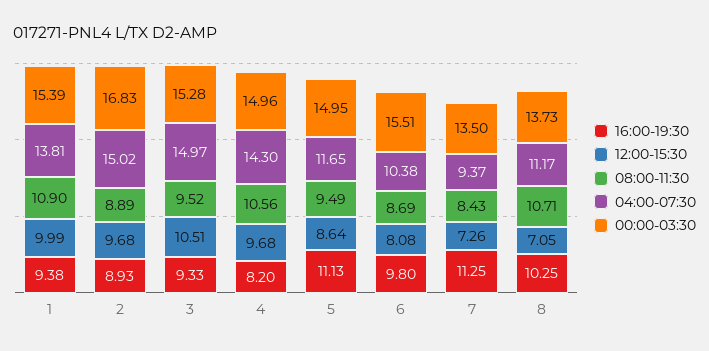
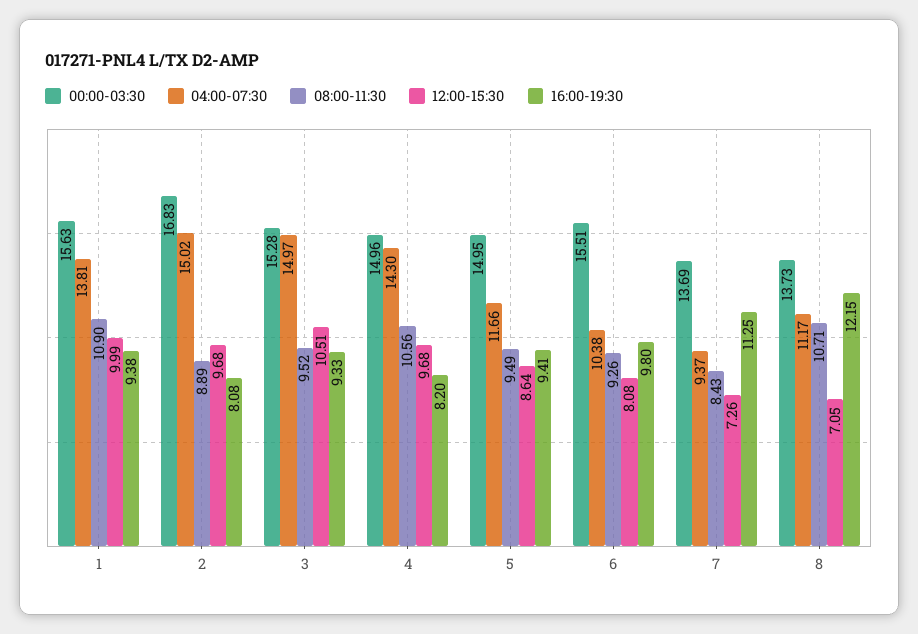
  {
    "16:00-19:30": {
      "1": 9.38,
-     "2": 8.93,
+     "2": 8.08,
      "3": 9.33,
      "4": 8.2,
-     "5": 11.13,
+     "5": 9.41,
      "6": 9.8,
      "7": 11.25,
-     "8": 10.25
+     "8": 12.15
    },
    "12:00-15:30": {
      "1": 9.99,
      "2": 9.68,
      "3": 10.51,
      "4": 9.68,
      "5": 8.64,
      "6": 8.08,
      "7": 7.26,
      "8": 7.05
    },
    "08:00-11:30": {
      "1": 10.9,
      "2": 8.89,
      "3": 9.52,
      "4": 10.56,
      "5": 9.49,
-     "6": 8.69,
+     "6": 9.26,
      "7": 8.43,
      "8": 10.71
    },
    "04:00-07:30": {
      "1": 13.81,
      "2": 15.02,
      "3": 14.97,
      "4": 14.3,
-     "5": 11.65,
+     "5": 11.66,
      "6": 10.38,
      "7": 9.37,
      "8": 11.17
    },
    "00:00-03:30": {
-     "1": 15.39,
+     "1": 15.63,
      "2": 16.83,
      "3": 15.28,
      "4": 14.96,
      "5": 14.95,
      "6": 15.51,
-     "7": 13.5,
+     "7": 13.69,
      "8": 13.73
    }
  }

